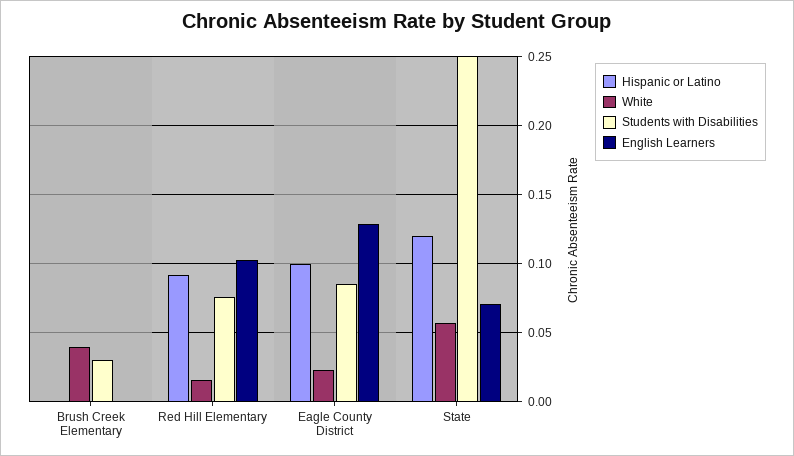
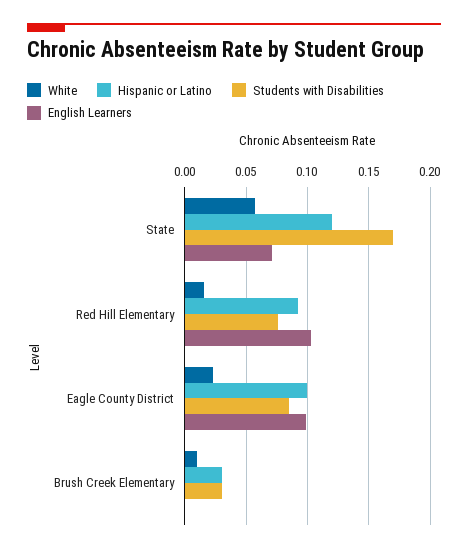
  {
    "Hispanic or Latino": {
-     "Brush Creek Elementary": 0,
+     "Brush Creek Elementary": 0.03,
      "Red Hill Elementary": 0.09,
      "Eagle County District": 0.1,
      "State": 0.12
    },
    "White": {
-     "Brush Creek Elementary": 0.04,
+     "Brush Creek Elementary": 0.01,
      "Red Hill Elementary": 0.015,
      "Eagle County District": 0.025,
      "State": 0.055
    },
    "Students with Disabilities": {
      "Brush Creek Elementary": 0.03,
      "Red Hill Elementary": 0.075,
      "Eagle County District": 0.085,
-     "State": 0.25
+     "State": 0.17
    },
    "English Learners": {
      "Brush Creek Elementary": 0,
      "Red Hill Elementary": 0.105,
-     "Eagle County District": 0.13,
+     "Eagle County District": 0.1,
      "State": 0.07
    }
  }

